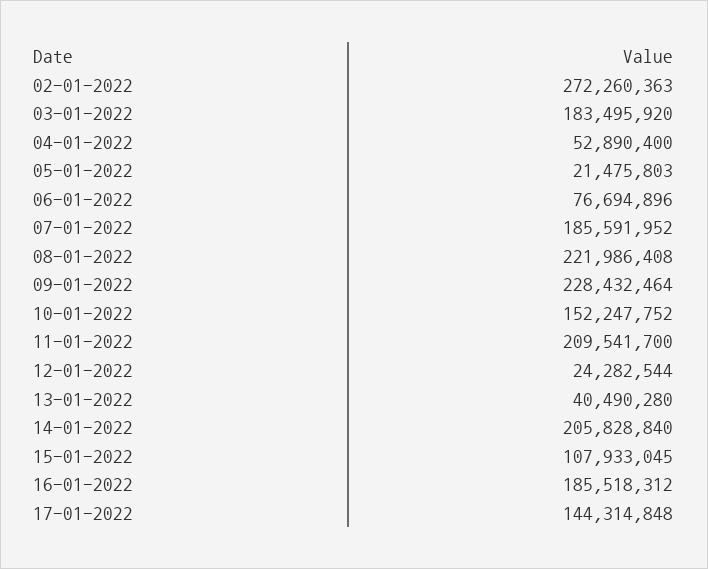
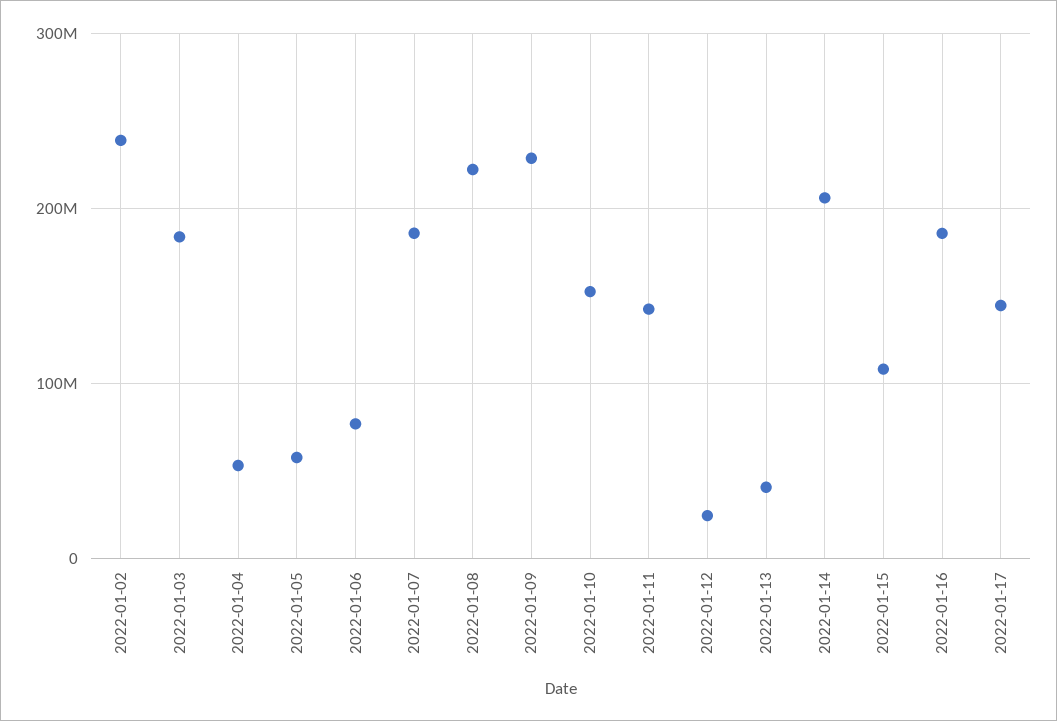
  {
-   "02-01-2022": 272260363,
+   "02-01-2022": 240000000,
    "03-01-2022": 183495920,
    "04-01-2022": 52890400,
-   "05-01-2022": 21475803,
+   "05-01-2022": 60000000,
    "06-01-2022": 76694896,
    "07-01-2022": 185591952,
    "08-01-2022": 221986408,
    "09-01-2022": 228432464,
    "10-01-2022": 152247752,
-   "11-01-2022": 209541700,
+   "11-01-2022": 140000000,
    "12-01-2022": 24282544,
    "13-01-2022": 40490280,
    "14-01-2022": 205828840,
    "15-01-2022": 107933045,
    "16-01-2022": 185518312,
    "17-01-2022": 144314848
  }

